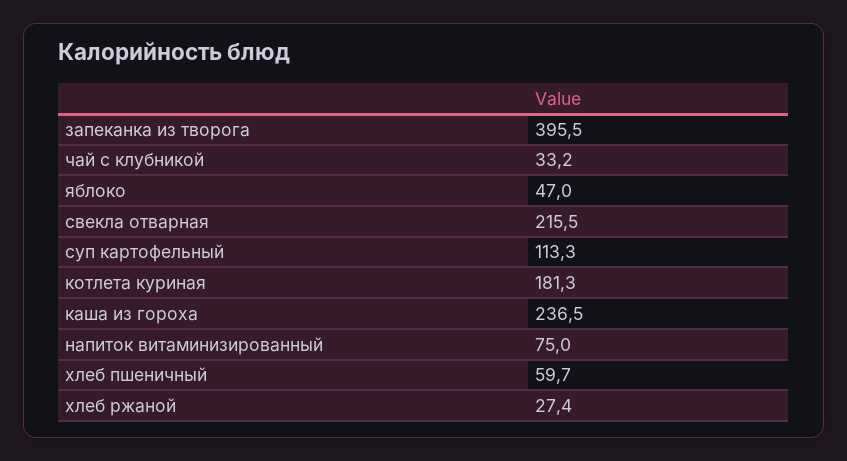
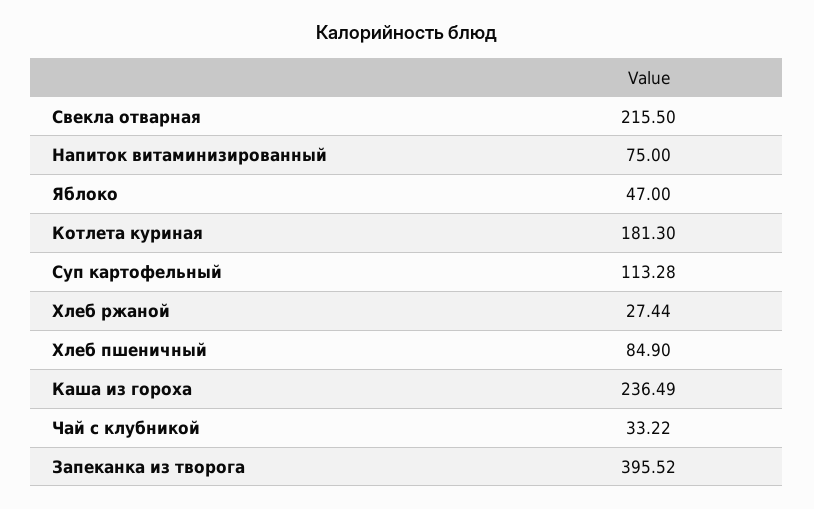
  {
    "запеканка из творога": 395.52,
    "чай с клубникой": 33.22,
    "яблоко": 47,
    "свекла отварная": 215.5,
    "суп картофельный": 113.28,
    "котлета куриная": 181.3,
    "каша из гороха": 236.49,
    "напиток витаминизированный": 75,
-   "хлеб пшеничный": 59.7,
+   "хлеб пшеничный": 84.9,
    "хлеб ржаной": 27.44
  }

